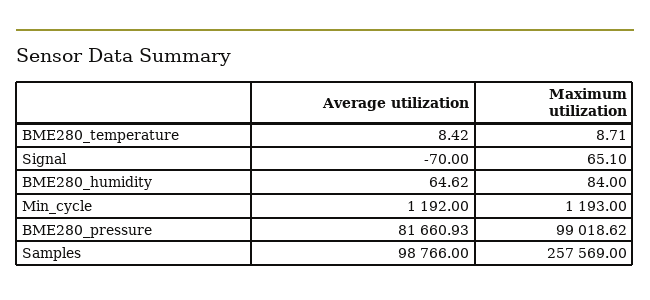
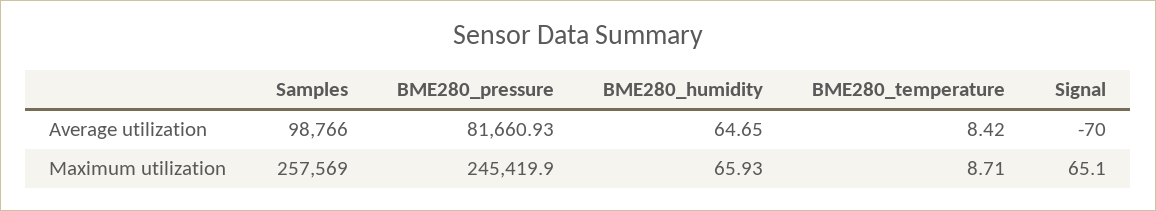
  {
    "Average utilization": {
      "BME280_temperature": 8.42,
      "Signal": -70,
-     "BME280_humidity": 64.62,
+     "BME280_humidity": 64.65,
-     "Min_cycle": 1192,
      "BME280_pressure": 81660.93,
      "Samples": 98766
    },
    "Maximum utilization": {
      "BME280_temperature": 8.71,
      "Signal": 65.1,
-     "BME280_humidity": 84,
+     "BME280_humidity": 65.93,
-     "Min_cycle": 1193,
-     "BME280_pressure": 99018.62,
+     "BME280_pressure": 245419.9,
      "Samples": 257569
    }
  }

